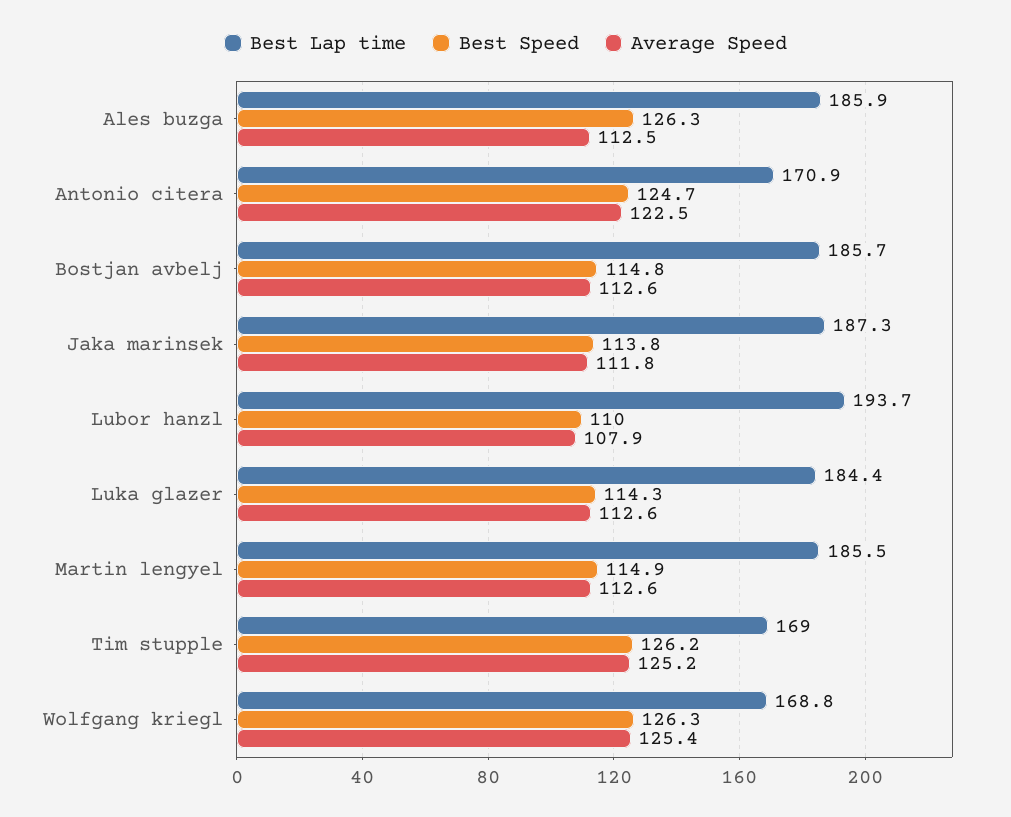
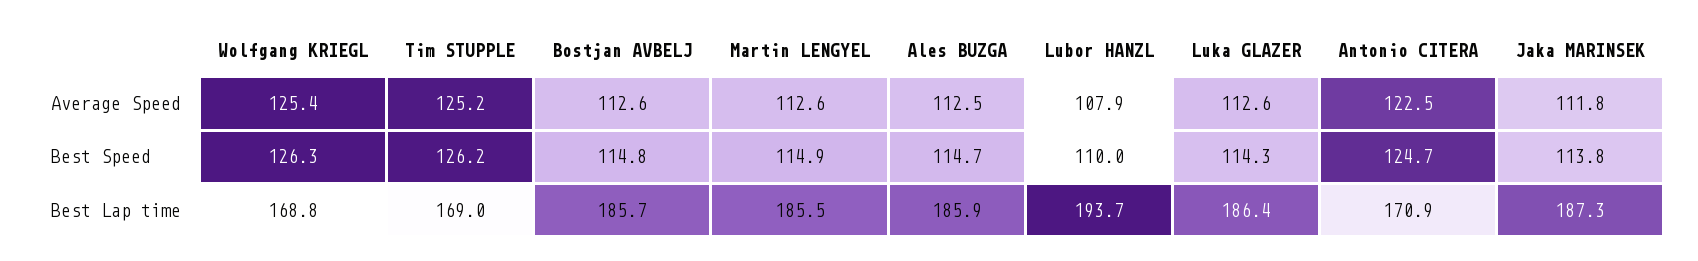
  {
    "Best Lap time": {
      "Ales buzga": 185.9,
      "Antonio citera": 170.9,
      "Bostjan avbelj": 185.7,
      "Jaka marinsek": 187.3,
      "Lubor hanzl": 193.7,
-     "Luka glazer": 184.4,
+     "Luka glazer": 186.4,
      "Martin lengyel": 185.5,
      "Tim stupple": 169,
      "Wolfgang kriegl": 168.8
    },
    "Best Speed": {
-     "Ales buzga": 126.3,
+     "Ales buzga": 114.7,
      "Antonio citera": 124.7,
      "Bostjan avbelj": 114.8,
      "Jaka marinsek": 113.8,
      "Lubor hanzl": 110,
      "Luka glazer": 114.3,
      "Martin lengyel": 114.9,
      "Tim stupple": 126.2,
      "Wolfgang kriegl": 126.3
    },
    "Average Speed": {
      "Ales buzga": 112.5,
      "Antonio citera": 122.5,
      "Bostjan avbelj": 112.6,
      "Jaka marinsek": 111.8,
      "Lubor hanzl": 107.9,
      "Luka glazer": 112.6,
      "Martin lengyel": 112.6,
      "Tim stupple": 125.2,
      "Wolfgang kriegl": 125.4
    }
  }

